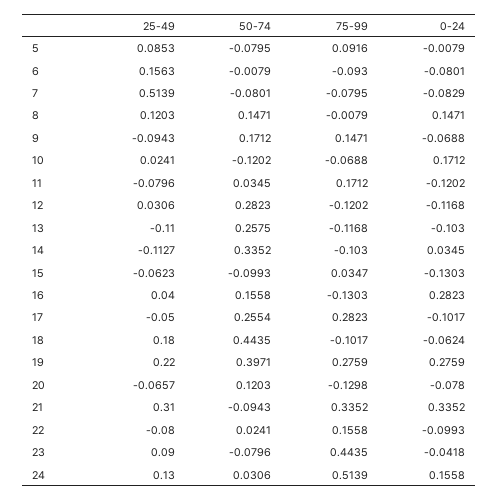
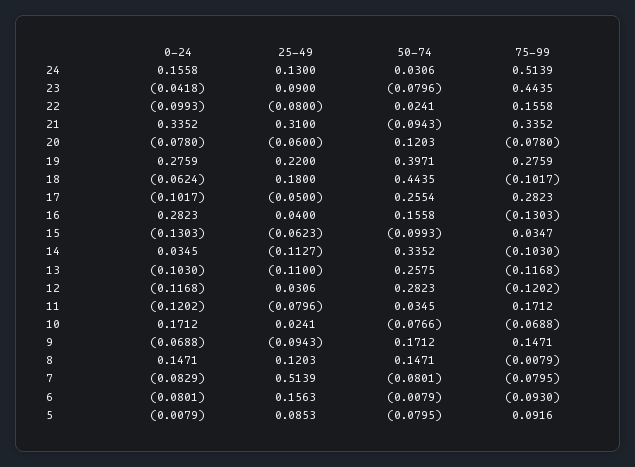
  {
    "25-49": {
      "5": 0.0853,
      "6": 0.1563,
      "7": 0.5139,
      "8": 0.1203,
      "9": -0.0943,
      "10": 0.0241,
      "11": -0.0796,
      "12": 0.0306,
      "13": -0.11,
      "14": -0.1127,
      "15": -0.0623,
      "16": 0.04,
      "17": -0.05,
      "18": 0.18,
      "19": 0.22,
-     "20": -0.0657,
+     "20": -0.06,
      "21": 0.31,
      "22": -0.08,
      "23": 0.09,
      "24": 0.13
    },
    "50-74": {
      "5": -0.0795,
      "6": -0.0079,
      "7": -0.0801,
      "8": 0.1471,
      "9": 0.1712,
-     "10": -0.1202,
+     "10": -0.0766,
      "11": 0.0345,
      "12": 0.2823,
      "13": 0.2575,
      "14": 0.3352,
      "15": -0.0993,
      "16": 0.1558,
      "17": 0.2554,
      "18": 0.4435,
      "19": 0.3971,
      "20": 0.1203,
      "21": -0.0943,
      "22": 0.0241,
      "23": -0.0796,
      "24": 0.0306
    },
    "75-99": {
      "5": 0.0916,
      "6": -0.093,
      "7": -0.0795,
      "8": -0.0079,
      "9": 0.1471,
      "10": -0.0688,
      "11": 0.1712,
      "12": -0.1202,
      "13": -0.1168,
      "14": -0.103,
      "15": 0.0347,
      "16": -0.1303,
      "17": 0.2823,
      "18": -0.1017,
      "19": 0.2759,
-     "20": -0.1298,
+     "20": -0.078,
      "21": 0.3352,
      "22": 0.1558,
      "23": 0.4435,
      "24": 0.5139
    },
    "0-24": {
      "5": -0.0079,
      "6": -0.0801,
      "7": -0.0829,
      "8": 0.1471,
      "9": -0.0688,
      "10": 0.1712,
      "11": -0.1202,
      "12": -0.1168,
      "13": -0.103,
      "14": 0.0345,
      "15": -0.1303,
      "16": 0.2823,
      "17": -0.1017,
      "18": -0.0624,
      "19": 0.2759,
      "20": -0.078,
      "21": 0.3352,
      "22": -0.0993,
      "23": -0.0418,
      "24": 0.1558
    }
  }

